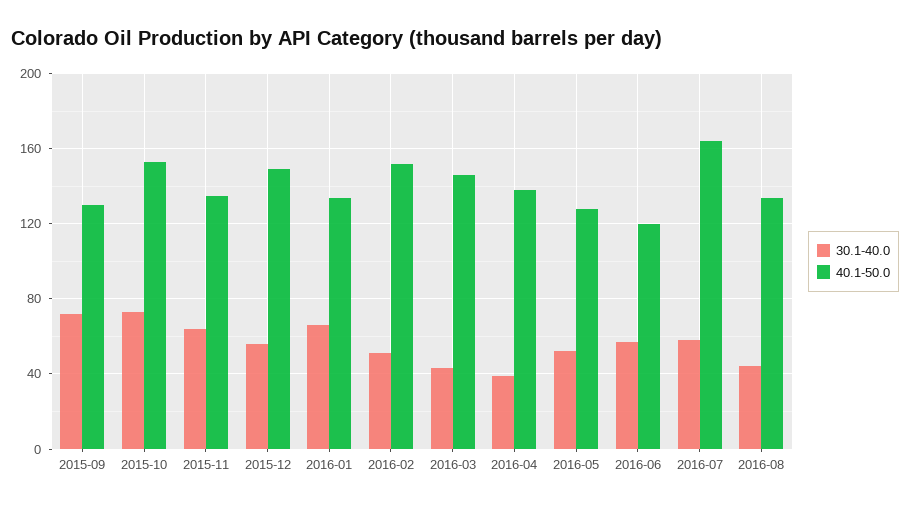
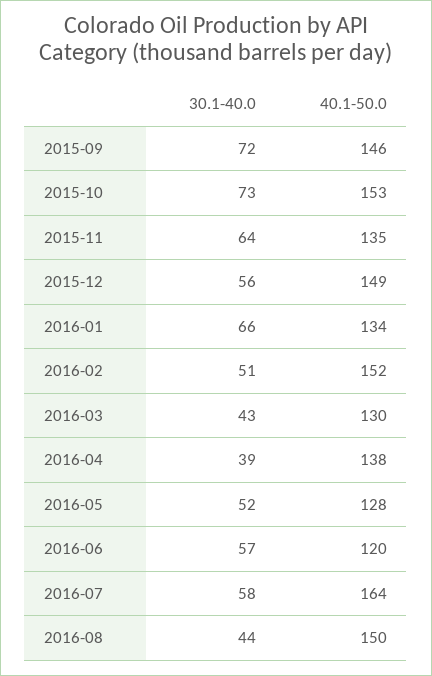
  {
    "30.1-40.0": {
      "2015-09": 72,
      "2015-10": 73,
      "2015-11": 64,
      "2015-12": 56,
      "2016-01": 66,
      "2016-02": 51,
      "2016-03": 43,
      "2016-04": 39,
      "2016-05": 52,
      "2016-06": 57,
      "2016-07": 58,
      "2016-08": 44
    },
    "40.1-50.0": {
-     "2015-09": 130,
+     "2015-09": 146,
      "2015-10": 153,
      "2015-11": 135,
      "2015-12": 149,
      "2016-01": 134,
      "2016-02": 152,
-     "2016-03": 145,
+     "2016-03": 130,
      "2016-04": 138,
      "2016-05": 128,
      "2016-06": 120,
      "2016-07": 164,
-     "2016-08": 135
+     "2016-08": 150
    }
  }

